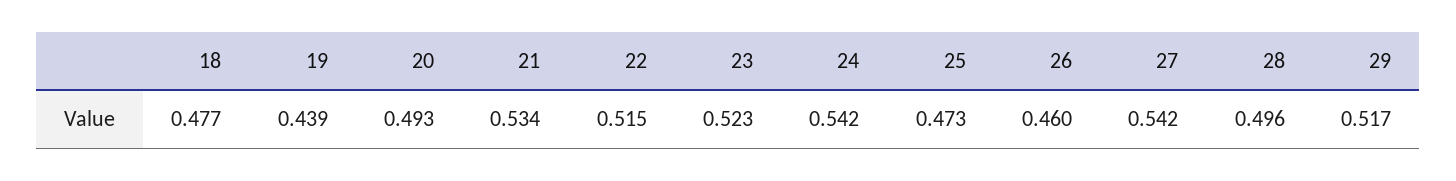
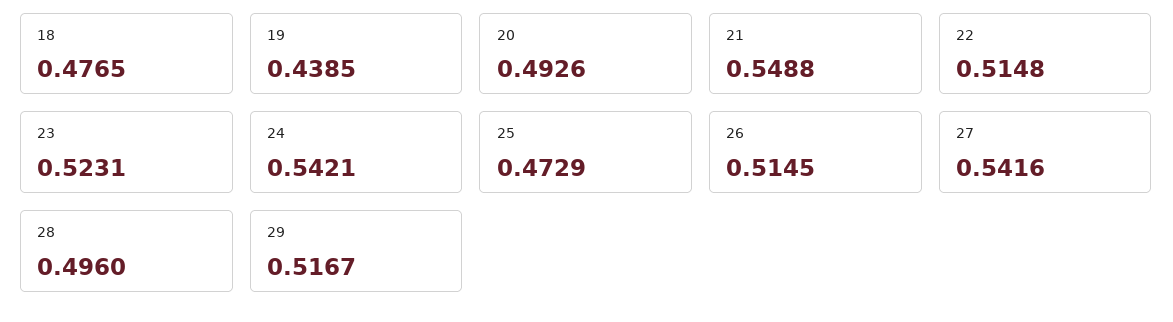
  {
    "18": 0.4765,
    "19": 0.4385,
    "20": 0.4926,
-   "21": 0.534,
+   "21": 0.5488,
    "22": 0.5148,
    "23": 0.5231,
    "24": 0.5421,
    "25": 0.4729,
-   "26": 0.46,
+   "26": 0.5145,
    "27": 0.5416,
    "28": 0.496,
    "29": 0.5167
  }

